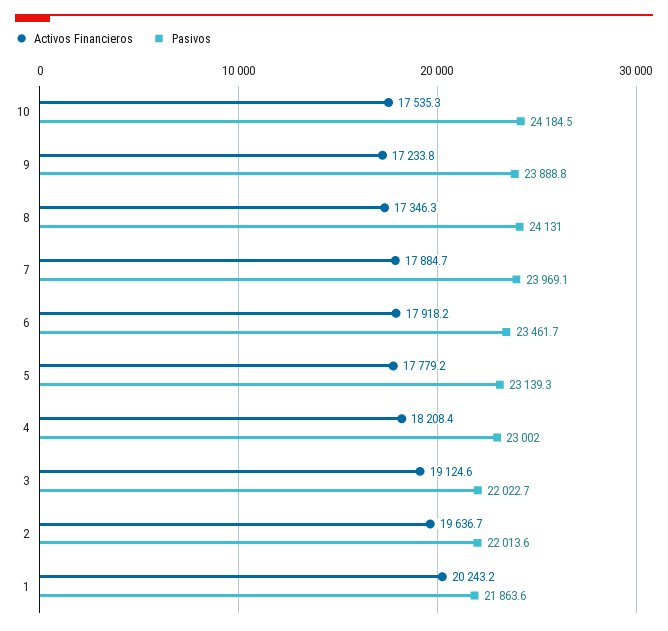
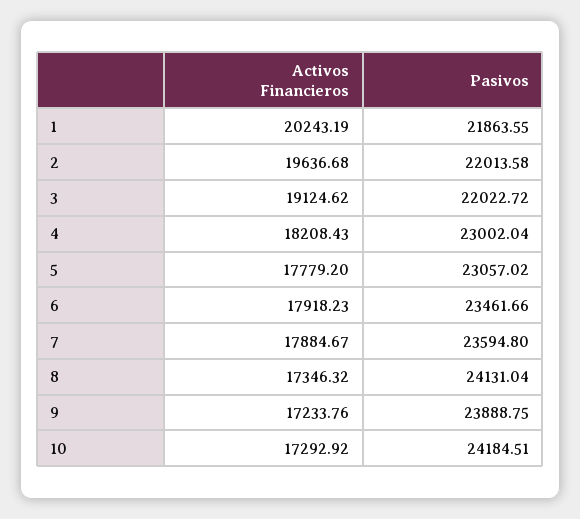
  {
    "Activos Financieros": {
-     "10": 17535.3,
+     "10": 17292.92,
      "9": 17233.76,
      "8": 17346.32,
      "7": 17884.67,
      "6": 17918.23,
      "5": 17779.2,
      "4": 18208.43,
      "3": 19124.62,
      "2": 19636.68,
      "1": 20243.19
    },
    "Pasivos": {
      "10": 24184.51,
      "9": 23888.75,
      "8": 24131.04,
-     "7": 23969.1,
+     "7": 23594.8,
      "6": 23461.66,
-     "5": 23139.3,
+     "5": 23057.02,
      "4": 23002.04,
      "3": 22022.72,
      "2": 22013.58,
      "1": 21863.55
    }
  }

